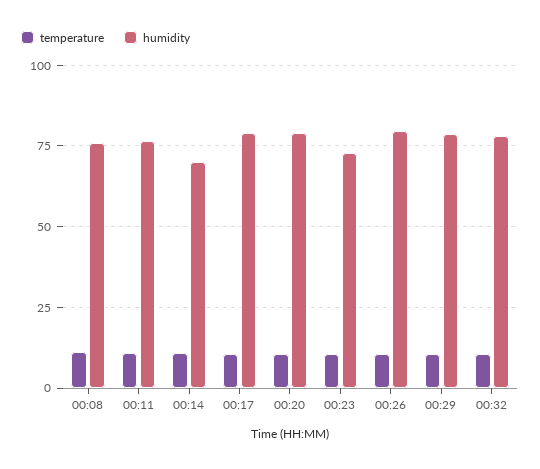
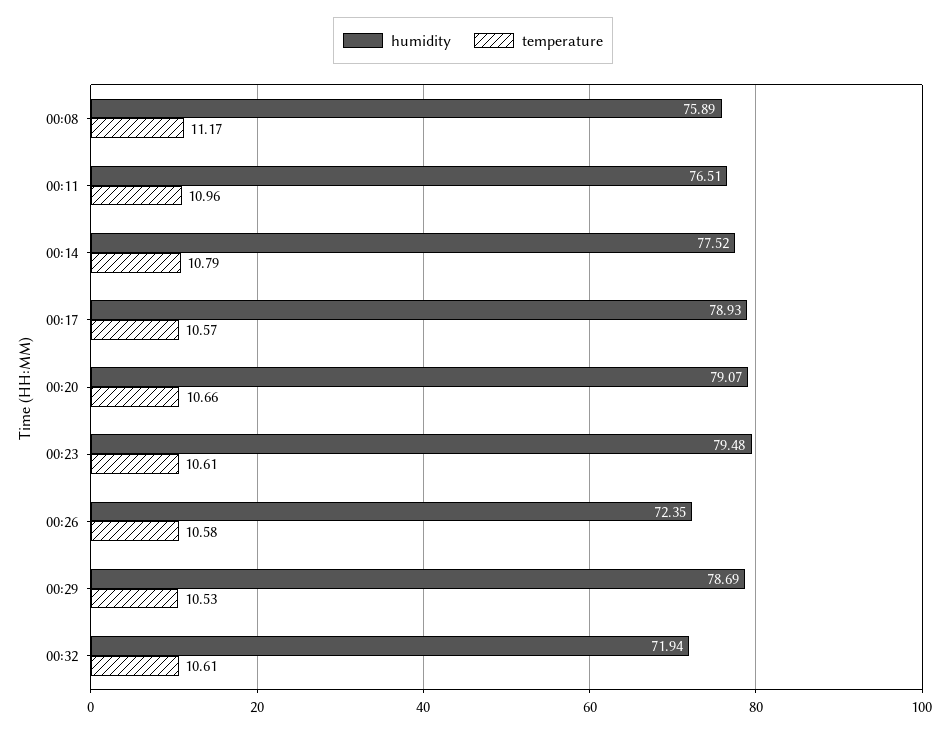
  {
    "temperature": {
      "00:08": 11.17,
      "00:11": 10.96,
      "00:14": 10.79,
      "00:17": 10.57,
      "00:20": 10.66,
      "00:23": 10.61,
      "00:26": 10.58,
      "00:29": 10.53,
      "00:32": 10.61
    },
    "humidity": {
      "00:08": 75.89,
      "00:11": 76.51,
-     "00:14": 70,
+     "00:14": 77.52,
      "00:17": 78.93,
      "00:20": 79.07,
-     "00:23": 72.5,
+     "00:23": 79.48,
-     "00:26": 80,
+     "00:26": 72.35,
      "00:29": 78.69,
-     "00:32": 77.5
+     "00:32": 71.94
    }
  }

